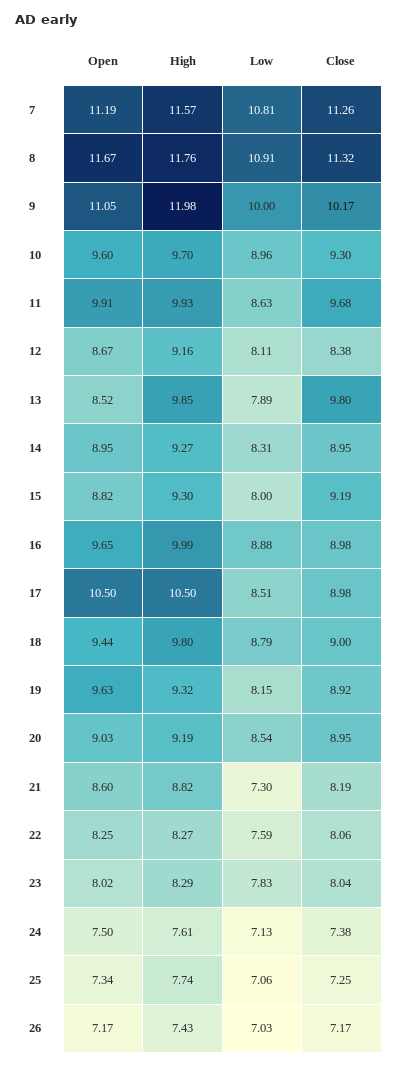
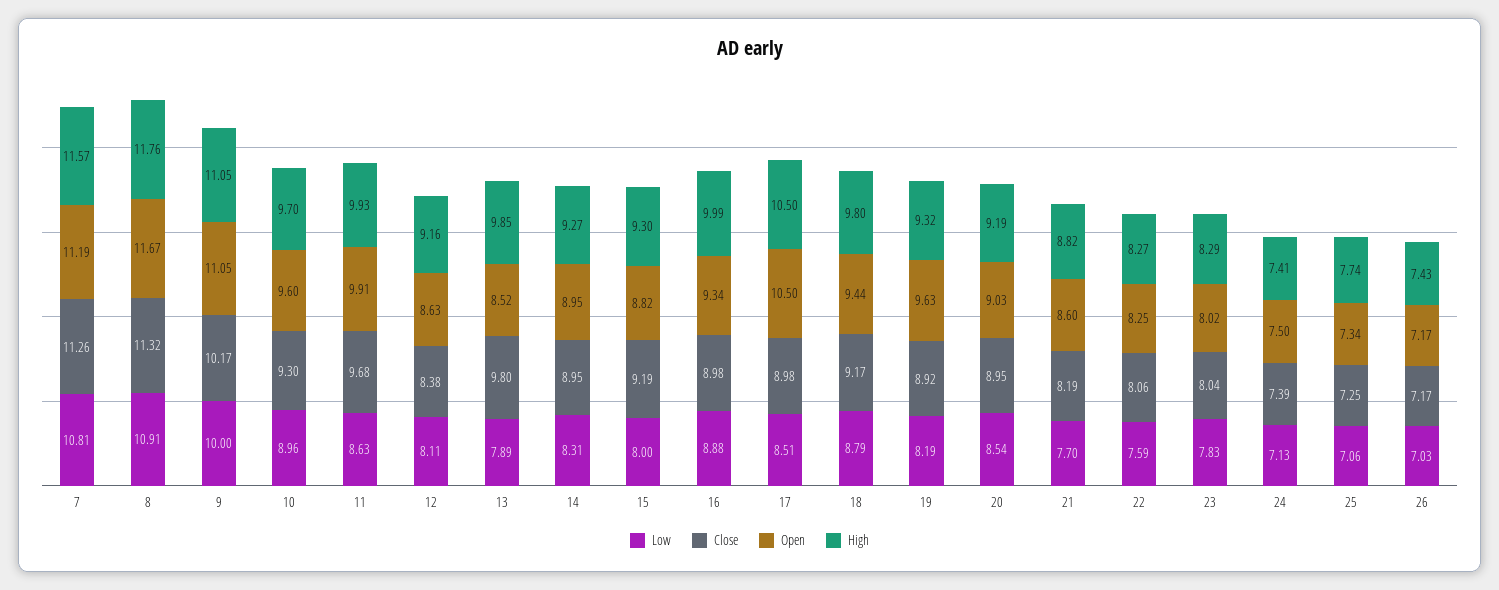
  {
    "Open": {
      "7": 11.19,
      "8": 11.67,
      "9": 11.05,
      "10": 9.6,
      "11": 9.91,
-     "12": 8.67,
+     "12": 8.63,
      "13": 8.52,
      "14": 8.95,
      "15": 8.82,
-     "16": 9.65,
+     "16": 9.34,
      "17": 10.5,
      "18": 9.44,
      "19": 9.63,
      "20": 9.03,
      "21": 8.6,
      "22": 8.25,
      "23": 8.02,
      "24": 7.5,
      "25": 7.34,
      "26": 7.17
    },
    "High": {
      "7": 11.57,
      "8": 11.76,
-     "9": 11.98,
+     "9": 11.05,
      "10": 9.7,
      "11": 9.93,
      "12": 9.16,
      "13": 9.85,
      "14": 9.27,
      "15": 9.3,
      "16": 9.99,
      "17": 10.5,
      "18": 9.8,
      "19": 9.32,
      "20": 9.19,
      "21": 8.82,
      "22": 8.27,
      "23": 8.29,
-     "24": 7.61,
+     "24": 7.41,
      "25": 7.74,
      "26": 7.43
    },
    "Low": {
      "7": 10.81,
      "8": 10.91,
      "9": 10,
      "10": 8.96,
      "11": 8.63,
      "12": 8.11,
      "13": 7.89,
      "14": 8.31,
      "15": 8,
      "16": 8.88,
      "17": 8.51,
      "18": 8.79,
-     "19": 8.15,
+     "19": 8.19,
      "20": 8.54,
-     "21": 7.3,
+     "21": 7.7,
      "22": 7.59,
      "23": 7.83,
      "24": 7.13,
      "25": 7.06,
      "26": 7.03
    },
    "Close": {
      "7": 11.26,
      "8": 11.32,
      "9": 10.17,
      "10": 9.3,
      "11": 9.68,
      "12": 8.38,
      "13": 9.8,
      "14": 8.95,
      "15": 9.19,
      "16": 8.98,
      "17": 8.98,
-     "18": 9,
+     "18": 9.17,
      "19": 8.92,
      "20": 8.95,
      "21": 8.19,
      "22": 8.06,
      "23": 8.04,
-     "24": 7.38,
+     "24": 7.39,
      "25": 7.25,
      "26": 7.17
    }
  }

